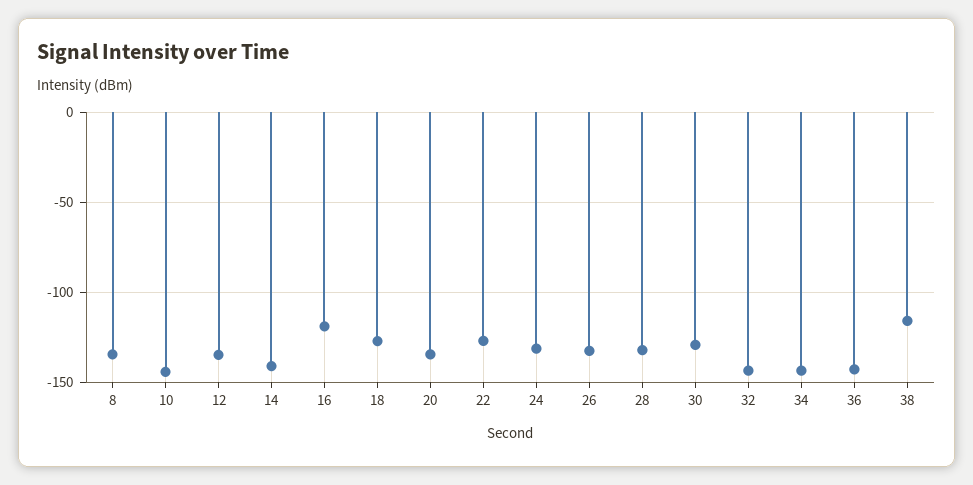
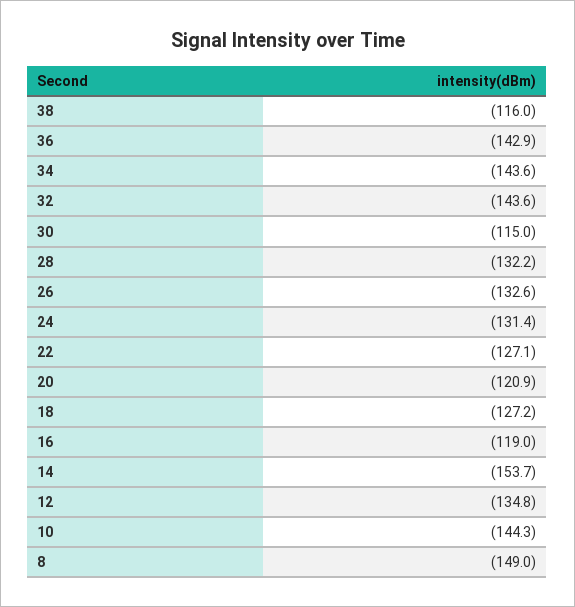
  {
-   "8": -135,
+   "8": -149,
    "10": -144.3,
    "12": -134.8,
-   "14": -140,
+   "14": -153.7,
    "16": -119,
    "18": -127.2,
-   "20": -135,
+   "20": -120.9,
    "22": -127.1,
    "24": -131.4,
    "26": -132.6,
    "28": -132.2,
-   "30": -130,
+   "30": -115,
    "32": -143.6,
    "34": -143.6,
    "36": -142.9,
    "38": -116
  }

